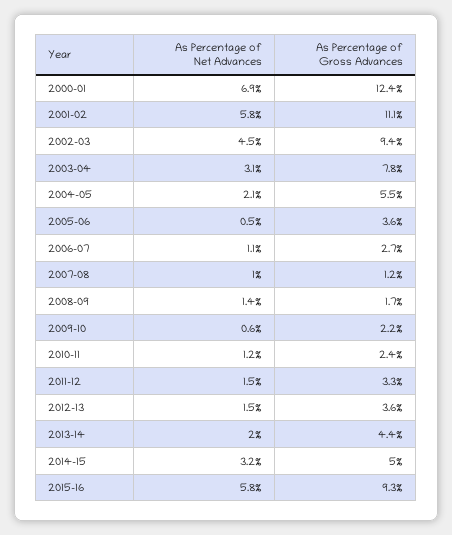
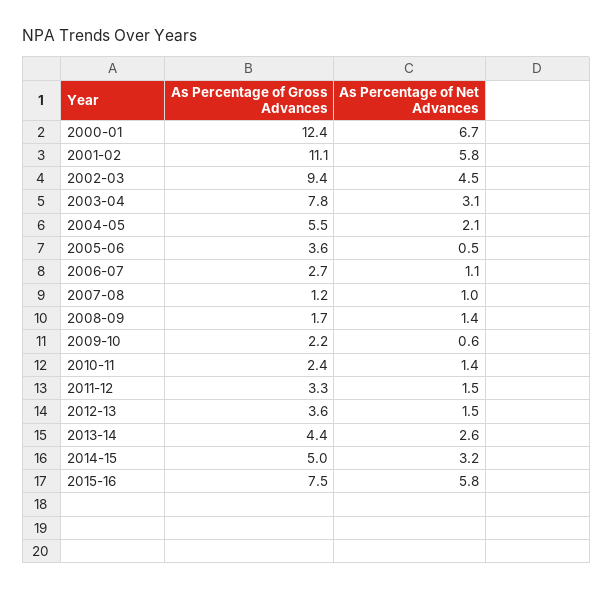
  {
    "As Percentage of Net Advances": {
-     "2000-01": 6.9,
+     "2000-01": 6.7,
      "2001-02": 5.8,
      "2002-03": 4.5,
      "2003-04": 3.1,
      "2004-05": 2.1,
      "2005-06": 0.5,
      "2006-07": 1.1,
      "2007-08": 1,
      "2008-09": 1.4,
      "2009-10": 0.6,
-     "2010-11": 1.2,
+     "2010-11": 1.4,
      "2011-12": 1.5,
      "2012-13": 1.5,
-     "2013-14": 2,
+     "2013-14": 2.6,
      "2014-15": 3.2,
      "2015-16": 5.8
    },
    "As Percentage of Gross Advances": {
      "2000-01": 12.4,
      "2001-02": 11.1,
      "2002-03": 9.4,
      "2003-04": 7.8,
      "2004-05": 5.5,
      "2005-06": 3.6,
      "2006-07": 2.7,
      "2007-08": 1.2,
      "2008-09": 1.7,
      "2009-10": 2.2,
      "2010-11": 2.4,
      "2011-12": 3.3,
      "2012-13": 3.6,
      "2013-14": 4.4,
      "2014-15": 5,
-     "2015-16": 9.3
+     "2015-16": 7.5
    }
  }

